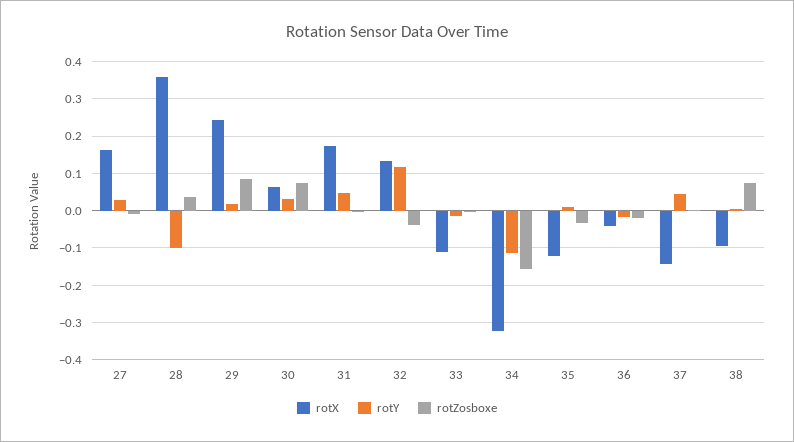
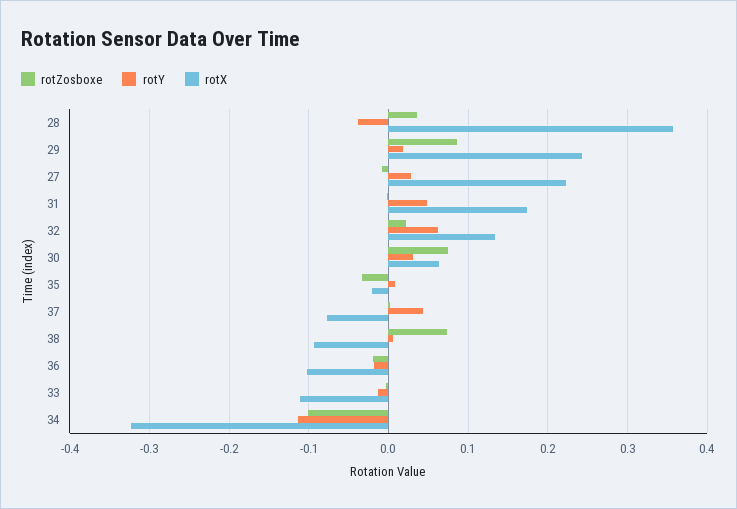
  {
    "rotX": {
-     "27": 0.16,
+     "27": 0.22,
      "28": 0.36,
      "29": 0.24,
      "30": 0.06,
      "31": 0.17,
      "32": 0.13,
      "33": -0.11,
      "34": -0.32,
-     "35": -0.12,
+     "35": -0.02,
-     "36": -0.04,
+     "36": -0.1,
-     "37": -0.14,
+     "37": -0.08,
      "38": -0.09
    },
    "rotY": {
      "27": 0.03,
-     "28": -0.1,
+     "28": -0.04,
      "29": 0.02,
      "30": 0.03,
      "31": 0.05,
-     "32": 0.12,
+     "32": 0.06,
      "33": -0.01,
      "34": -0.11,
      "35": 0.01,
      "36": -0.02,
      "37": 0.04,
      "38": 0.01
    },
    "rotZosboxe": {
      "27": -0.01,
      "28": 0.04,
      "29": 0.09,
      "30": 0.08,
      "31": 0,
-     "32": -0.04,
+     "32": 0.02,
      "33": 0,
-     "34": -0.16,
+     "34": -0.1,
      "35": -0.03,
      "36": -0.02,
      "37": 0,
      "38": 0.07
    }
  }

